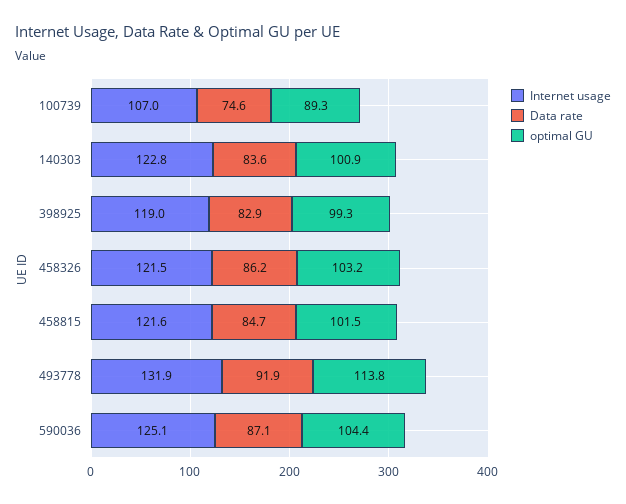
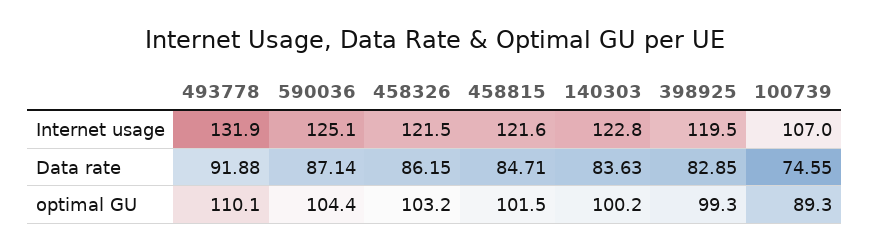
  {
    "Internet usage": {
      "100739": 107,
      "140303": 122.8,
-     "398925": 119,
+     "398925": 119.5,
      "458326": 121.5,
      "458815": 121.6,
      "493778": 131.9,
      "590036": 125.1
    },
    "Data rate": {
      "100739": 74.55,
      "140303": 83.63,
      "398925": 82.85,
      "458326": 86.15,
      "458815": 84.71,
      "493778": 91.88,
      "590036": 87.14
    },
    "optimal GU": {
      "100739": 89.3,
-     "140303": 100.9,
+     "140303": 100.2,
      "398925": 99.3,
      "458326": 103.2,
      "458815": 101.5,
-     "493778": 113.8,
+     "493778": 110.1,
      "590036": 104.4
    }
  }

